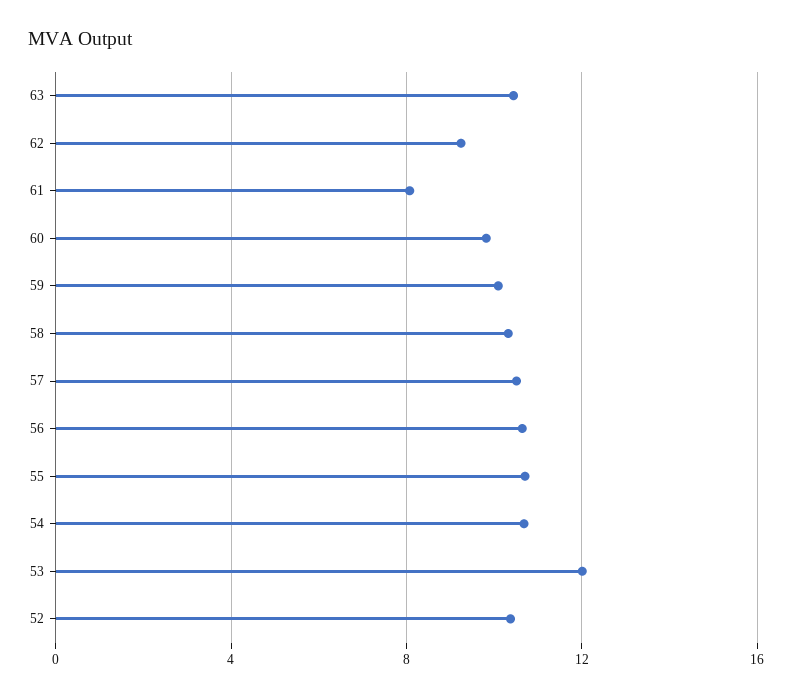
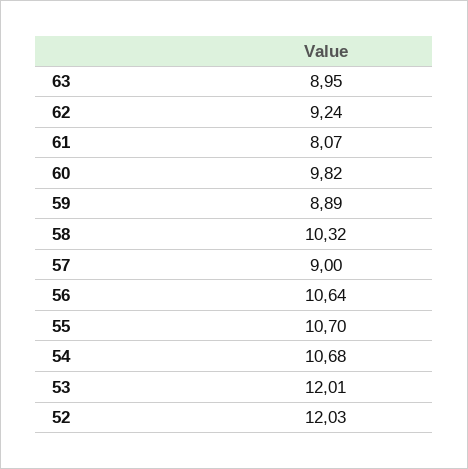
  {
-   "63": 10.5,
+   "63": 8.95,
    "62": 9.24,
    "61": 8.07,
    "60": 9.82,
-   "59": 10,
+   "59": 8.89,
    "58": 10.32,
-   "57": 10.5,
+   "57": 9,
    "56": 10.64,
    "55": 10.7,
    "54": 10.68,
    "53": 12.01,
-   "52": 10.5
+   "52": 12.03
  }

